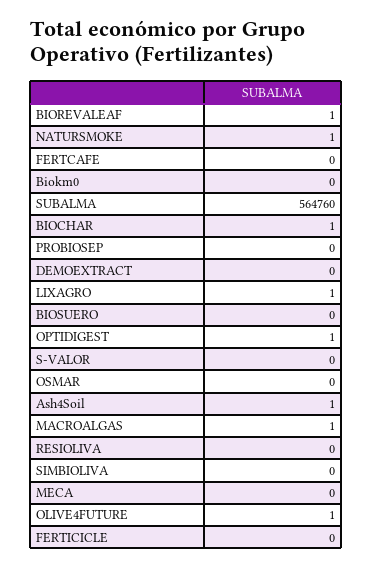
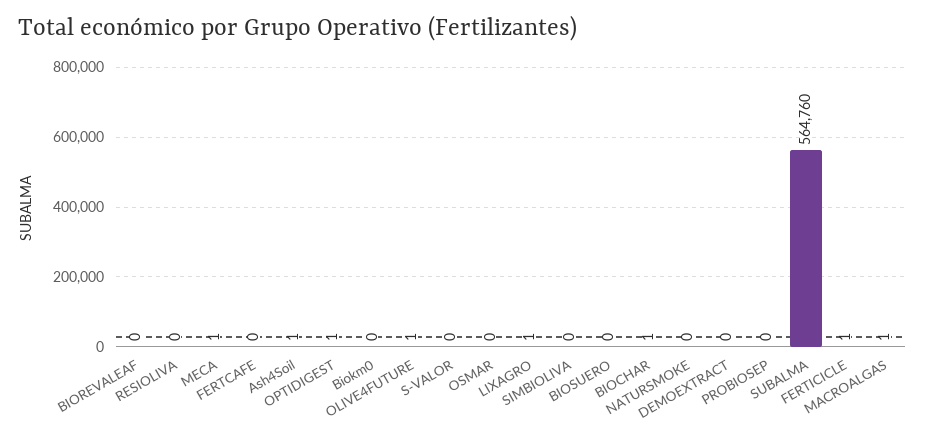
  {
-   "BIOREVALEAF": 1,
+   "BIOREVALEAF": 0,
-   "NATURSMOKE": 1,
+   "NATURSMOKE": 0,
    "FERTCAFE": 0,
    "Biokm0": 0,
    "SUBALMA": 564760,
    "BIOCHAR": 1,
    "PROBIOSEP": 0,
    "DEMOEXTRACT": 0,
    "LIXAGRO": 1,
    "BIOSUERO": 0,
    "OPTIDIGEST": 1,
    "S-VALOR": 0,
    "OSMAR": 0,
    "Ash4Soil": 1,
    "MACROALGAS": 1,
    "RESIOLIVA": 0,
    "SIMBIOLIVA": 0,
-   "MECA": 0,
+   "MECA": 1,
    "OLIVE4FUTURE": 1,
-   "FERTICICLE": 0
+   "FERTICICLE": 1
  }

